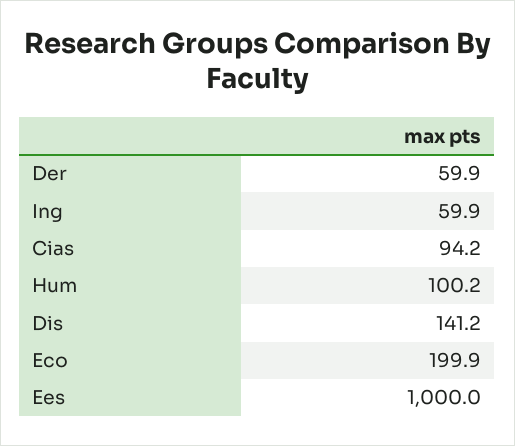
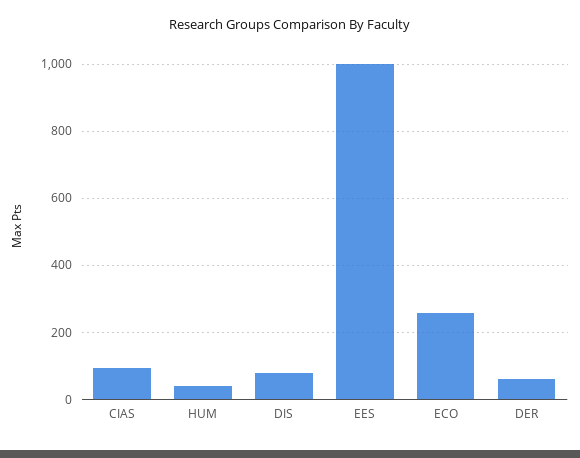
  {
    "Der": 59.9,
-   "Ing": 59.9,
    "Cias": 94.2,
-   "Hum": 100.2,
+   "Hum": 40,
-   "Dis": 141.2,
+   "Dis": 80,
-   "Eco": 199.9,
+   "Eco": 260,
    "Ees": 1000
  }

